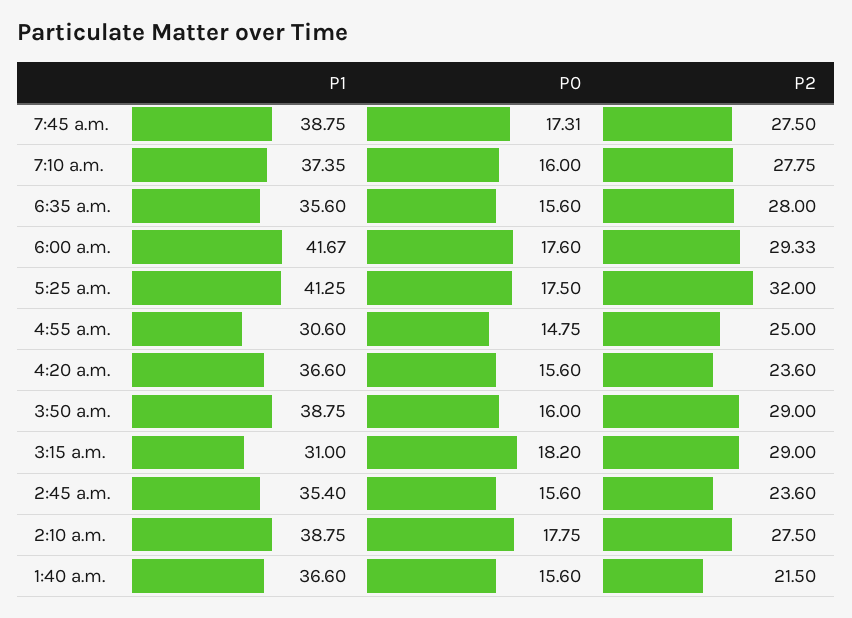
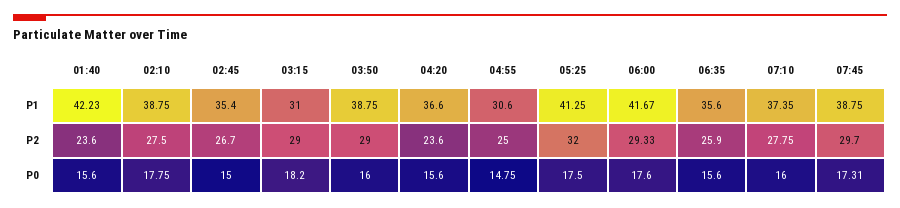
  {
    "P1": {
      "7:45 a.m.": 38.75,
      "7:10 a.m.": 37.35,
      "6:35 a.m.": 35.6,
      "6:00 a.m.": 41.67,
      "5:25 a.m.": 41.25,
      "4:55 a.m.": 30.6,
      "4:20 a.m.": 36.6,
      "3:50 a.m.": 38.75,
      "3:15 a.m.": 31,
      "2:45 a.m.": 35.4,
      "2:10 a.m.": 38.75,
-     "1:40 a.m.": 36.6
+     "1:40 a.m.": 42.23
    },
    "P0": {
      "7:45 a.m.": 17.31,
      "7:10 a.m.": 16,
      "6:35 a.m.": 15.6,
      "6:00 a.m.": 17.6,
      "5:25 a.m.": 17.5,
      "4:55 a.m.": 14.75,
      "4:20 a.m.": 15.6,
      "3:50 a.m.": 16,
      "3:15 a.m.": 18.2,
-     "2:45 a.m.": 15.6,
+     "2:45 a.m.": 15,
      "2:10 a.m.": 17.75,
      "1:40 a.m.": 15.6
    },
    "P2": {
-     "7:45 a.m.": 27.5,
+     "7:45 a.m.": 29.7,
      "7:10 a.m.": 27.75,
-     "6:35 a.m.": 28,
+     "6:35 a.m.": 25.9,
      "6:00 a.m.": 29.33,
      "5:25 a.m.": 32,
      "4:55 a.m.": 25,
      "4:20 a.m.": 23.6,
      "3:50 a.m.": 29,
      "3:15 a.m.": 29,
-     "2:45 a.m.": 23.6,
+     "2:45 a.m.": 26.7,
      "2:10 a.m.": 27.5,
-     "1:40 a.m.": 21.5
+     "1:40 a.m.": 23.6
    }
  }

